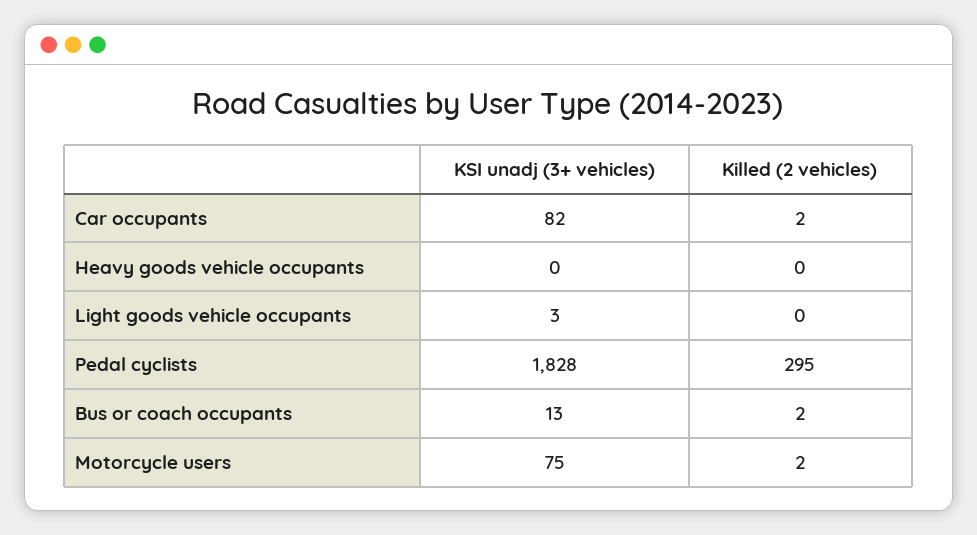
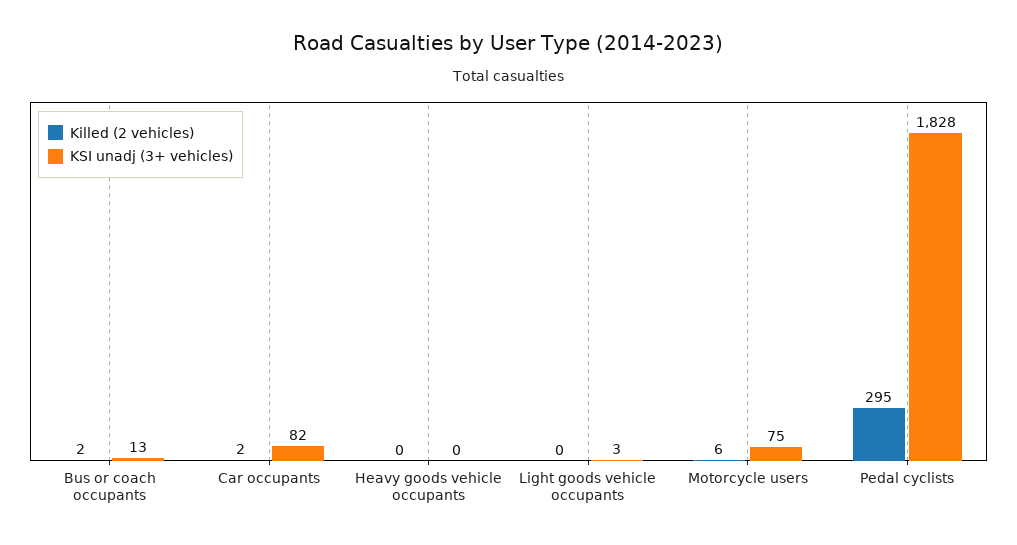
  {
    "KSI unadj (3+ vehicles)": {
      "Car occupants": 82,
      "Heavy goods vehicle occupants": 0,
      "Light goods vehicle occupants": 3,
      "Pedal cyclists": 1828,
      "Bus or coach occupants": 13,
      "Motorcycle users": 75
    },
    "Killed (2 vehicles)": {
      "Car occupants": 2,
      "Heavy goods vehicle occupants": 0,
      "Light goods vehicle occupants": 0,
      "Pedal cyclists": 295,
      "Bus or coach occupants": 2,
-     "Motorcycle users": 2
+     "Motorcycle users": 6
    }
  }

